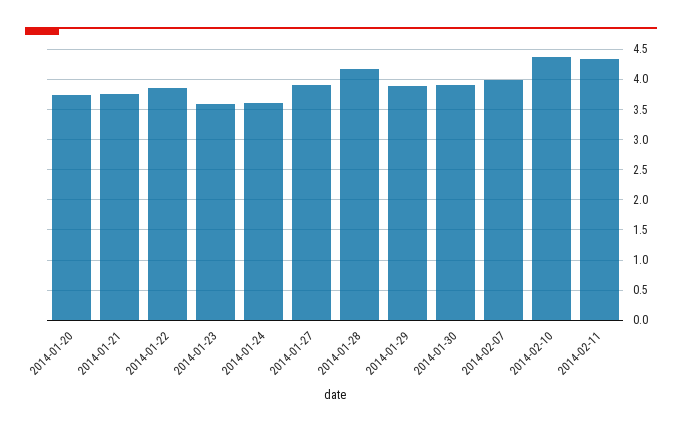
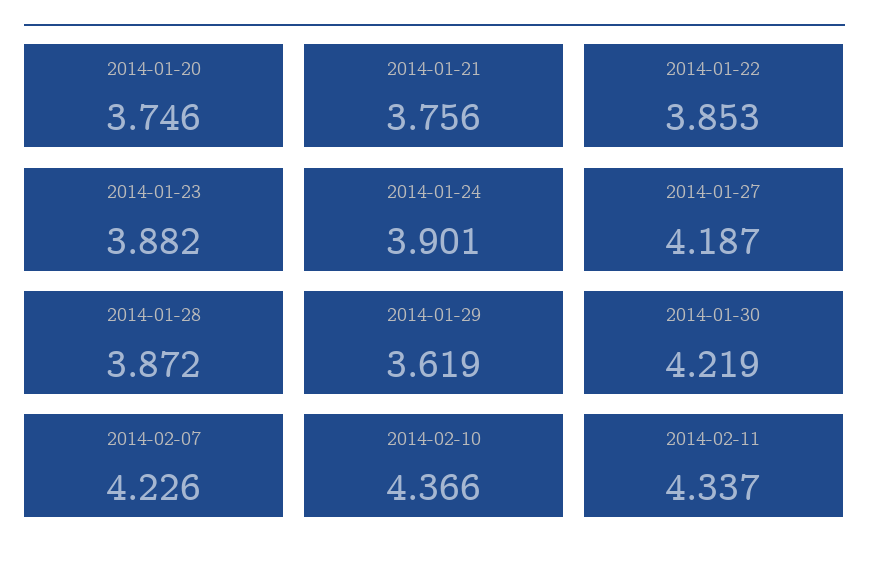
  {
    "2014-01-20": 3.746,
    "2014-01-21": 3.756,
    "2014-01-22": 3.853,
-   "2014-01-23": 3.6,
+   "2014-01-23": 3.882,
-   "2014-01-24": 3.6,
+   "2014-01-24": 3.901,
-   "2014-01-27": 3.9,
+   "2014-01-27": 4.187,
-   "2014-01-28": 4.2,
+   "2014-01-28": 3.872,
-   "2014-01-29": 3.9,
+   "2014-01-29": 3.619,
-   "2014-01-30": 3.9,
+   "2014-01-30": 4.219,
-   "2014-02-07": 4,
+   "2014-02-07": 4.226,
    "2014-02-10": 4.366,
    "2014-02-11": 4.337
  }

